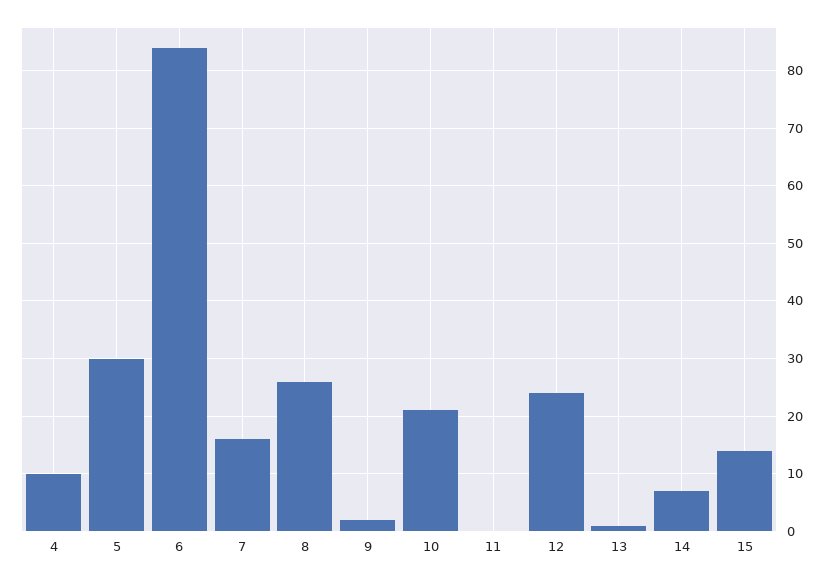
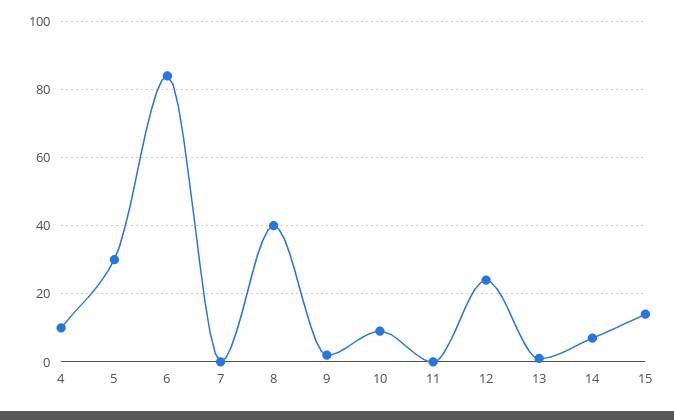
  {
    "4": 10,
    "5": 30,
    "6": 85,
-   "7": 15,
+   "7": 0,
-   "8": 25,
+   "8": 40,
    "9": 0,
-   "10": 20,
+   "10": 10,
    "11": 0,
    "12": 25,
    "13": 0,
    "14": 5,
    "15": 15
  }

